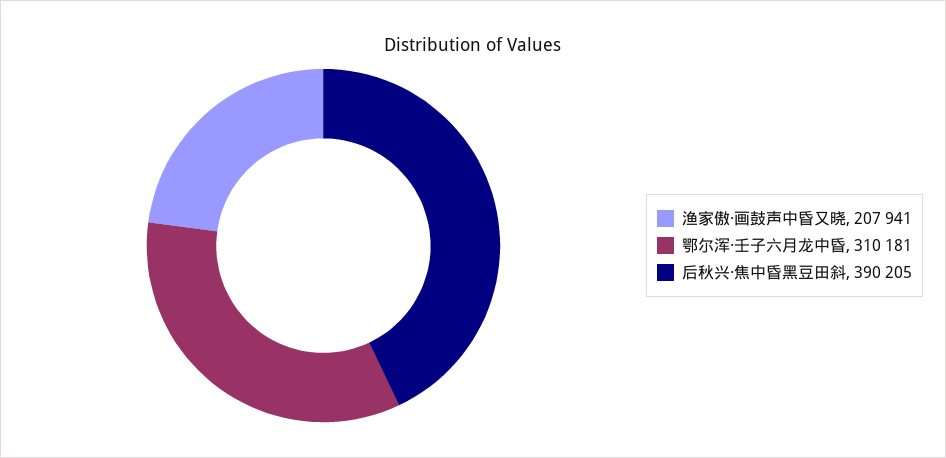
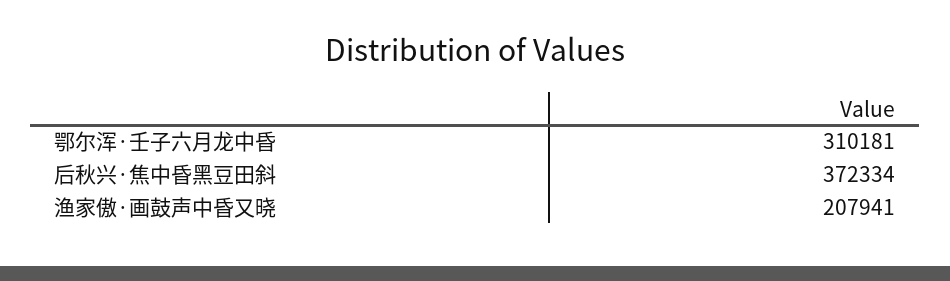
  {
    "渔家傲·画鼓声中昏又晓": 207941,
    "鄂尔浑·壬子六月龙中昏": 310181,
-   "后秋兴·焦中昏黑豆田斜": 390205
+   "后秋兴·焦中昏黑豆田斜": 372334
  }

